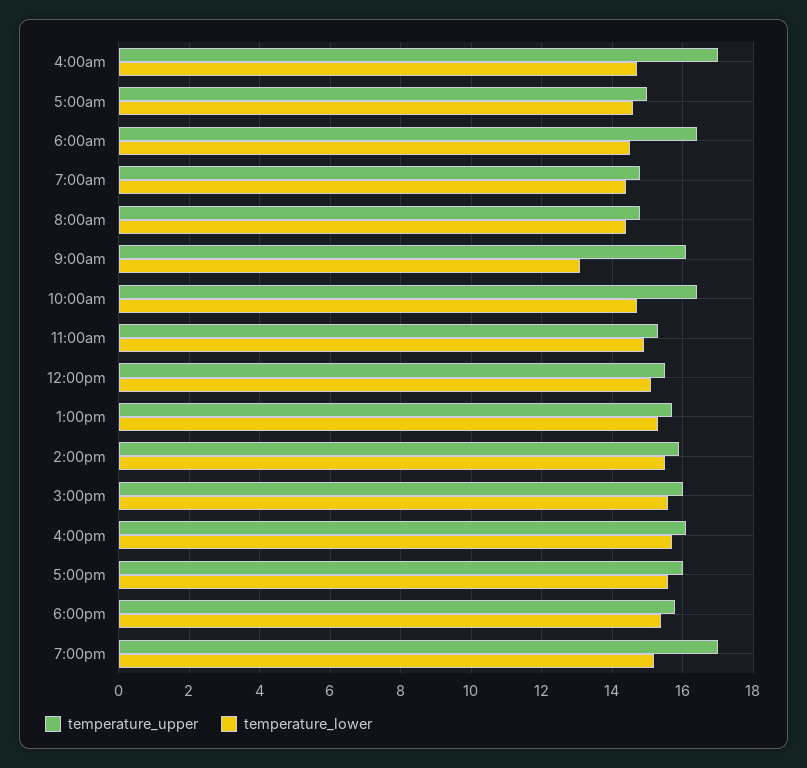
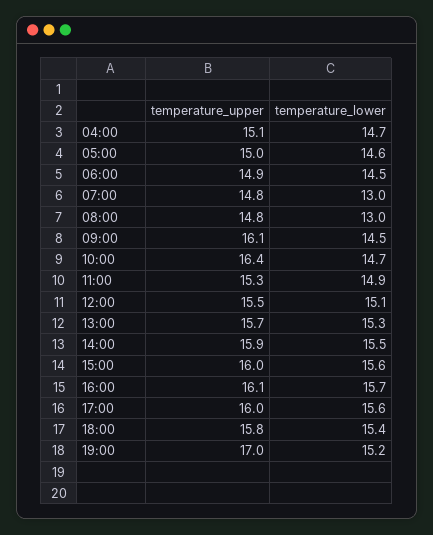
  {
    "temperature_upper": {
-     "4:00am": 17,
+     "4:00am": 15.1,
      "5:00am": 15,
-     "6:00am": 16.5,
+     "6:00am": 14.9,
      "7:00am": 14.8,
      "8:00am": 14.8,
      "9:00am": 16.1,
      "10:00am": 16.4,
      "11:00am": 15.3,
      "12:00pm": 15.5,
      "1:00pm": 15.7,
      "2:00pm": 15.9,
      "3:00pm": 16,
      "4:00pm": 16.1,
      "5:00pm": 16,
      "6:00pm": 15.8,
      "7:00pm": 17
    },
    "temperature_lower": {
      "4:00am": 14.7,
      "5:00am": 14.6,
      "6:00am": 14.5,
-     "7:00am": 14.5,
+     "7:00am": 13,
-     "8:00am": 14.5,
+     "8:00am": 13,
-     "9:00am": 13,
+     "9:00am": 14.5,
      "10:00am": 14.7,
      "11:00am": 14.9,
      "12:00pm": 15.1,
      "1:00pm": 15.3,
      "2:00pm": 15.5,
      "3:00pm": 15.6,
      "4:00pm": 15.7,
      "5:00pm": 15.6,
      "6:00pm": 15.4,
      "7:00pm": 15.2
    }
  }

